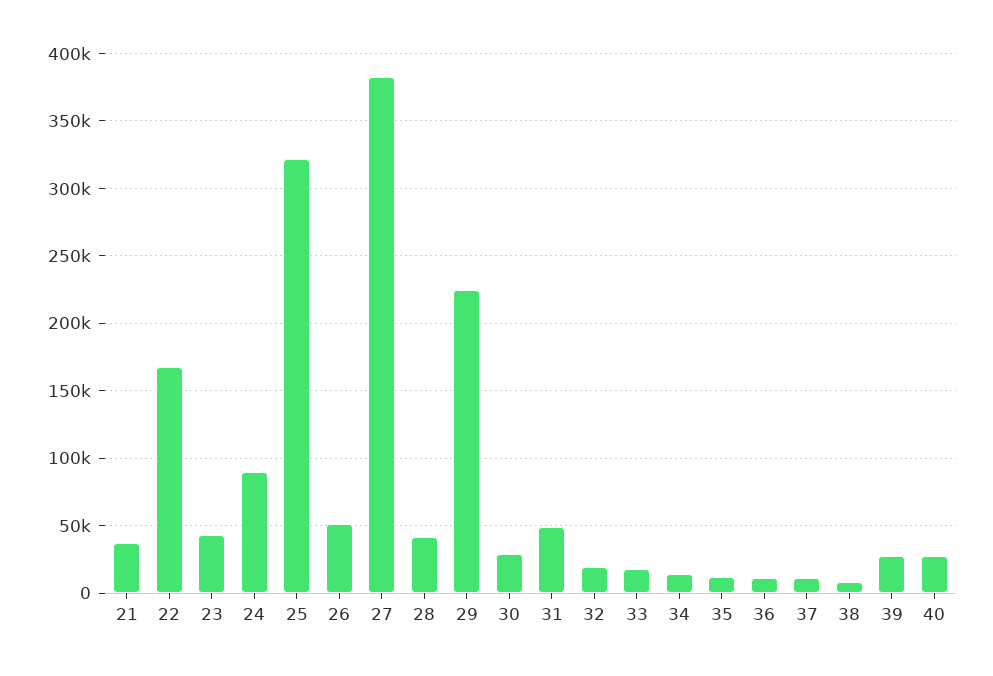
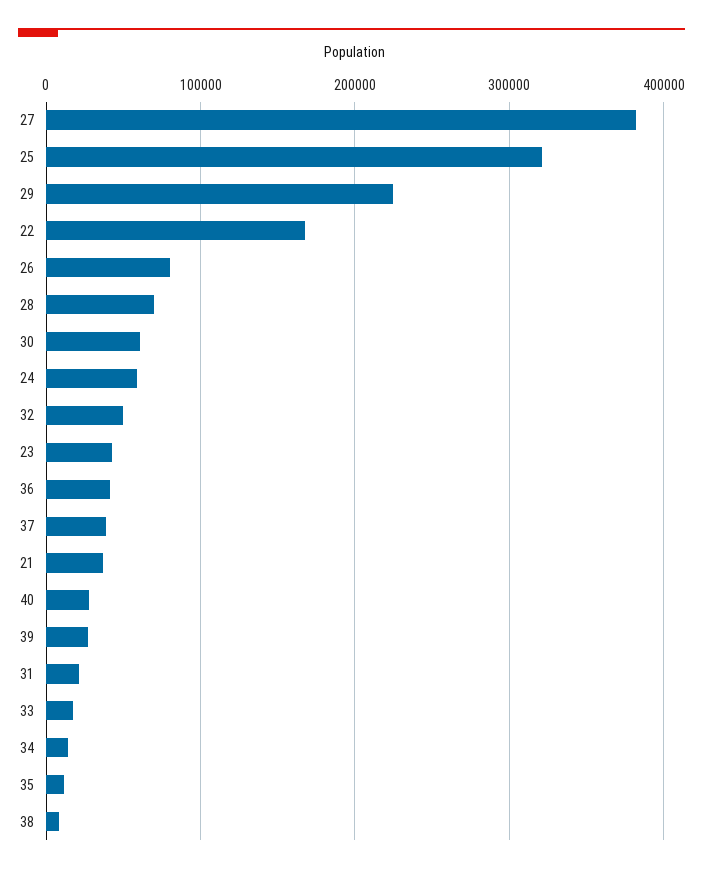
  {
    "21": 35000,
    "22": 170000,
    "23": 45000,
-   "24": 90000,
+   "24": 60000,
    "25": 320000,
-   "26": 50000,
+   "26": 80000,
    "27": 380000,
-   "28": 40000,
+   "28": 70000,
    "29": 225000,
-   "30": 30000,
+   "30": 60000,
-   "31": 50000,
+   "31": 20000,
-   "32": 20000,
+   "32": 50000,
    "33": 20000,
    "34": 15000,
    "35": 10000,
-   "36": 10000,
+   "36": 40000,
-   "37": 10000,
+   "37": 40000,
    "38": 10000,
    "39": 25000,
    "40": 30000
  }

